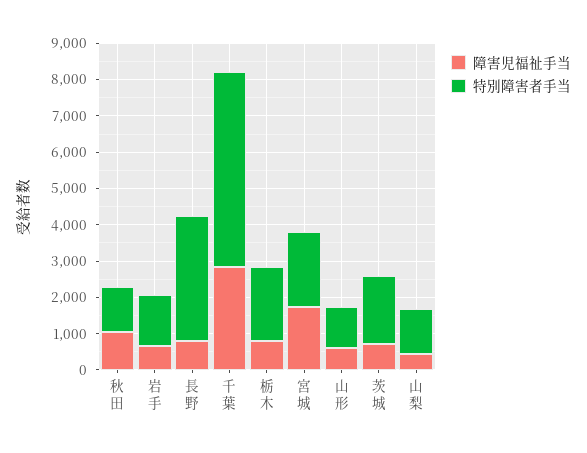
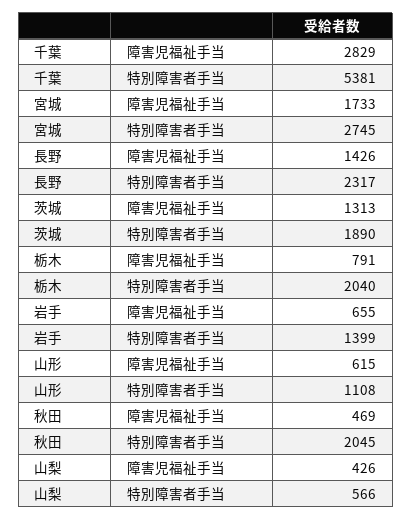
  {
    "障害児福祉手当": {
-     "秋田": 1000,
+     "秋田": 469,
      "岩手": 655,
-     "長野": 750,
+     "長野": 1426,
      "千葉": 2829,
      "栃木": 791,
      "宮城": 1733,
      "山形": 615,
-     "茨城": 750,
+     "茨城": 1313,
      "山梨": 426
    },
    "特別障害者手当": {
-     "秋田": 1250,
+     "秋田": 2045,
      "岩手": 1399,
-     "長野": 3500,
+     "長野": 2317,
      "千葉": 5381,
      "栃木": 2040,
-     "宮城": 2000,
+     "宮城": 2745,
      "山形": 1108,
      "茨城": 1890,
-     "山梨": 1250
+     "山梨": 566
    }
  }

